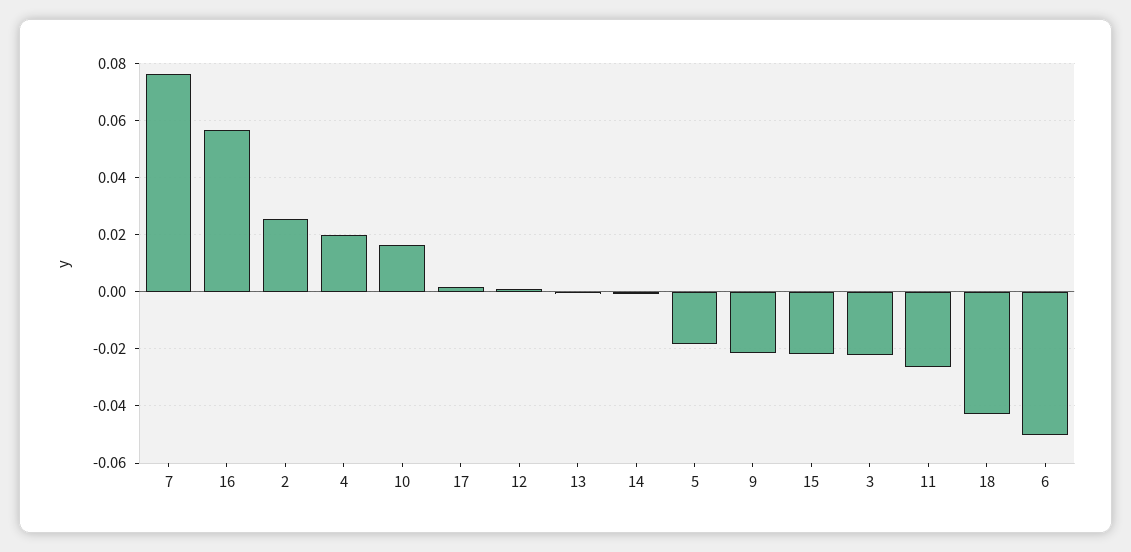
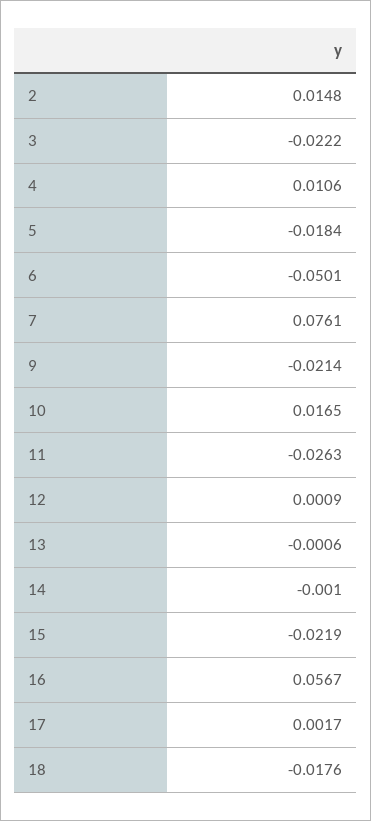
  {
    "7": 0.0761,
    "16": 0.0567,
-   "2": 0.025,
+   "2": 0.0148,
-   "4": 0.02,
+   "4": 0.0106,
    "10": 0.0165,
    "17": 0.0017,
    "12": 0.0009,
    "13": -0.0006,
    "14": -0.001,
    "5": -0.0184,
    "9": -0.0214,
    "15": -0.0219,
    "3": -0.0222,
    "11": -0.0263,
-   "18": -0.0425,
+   "18": -0.0176,
    "6": -0.0501
  }

